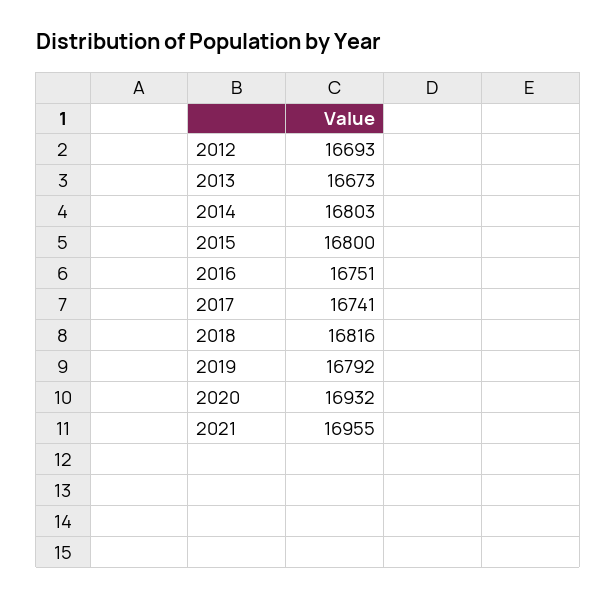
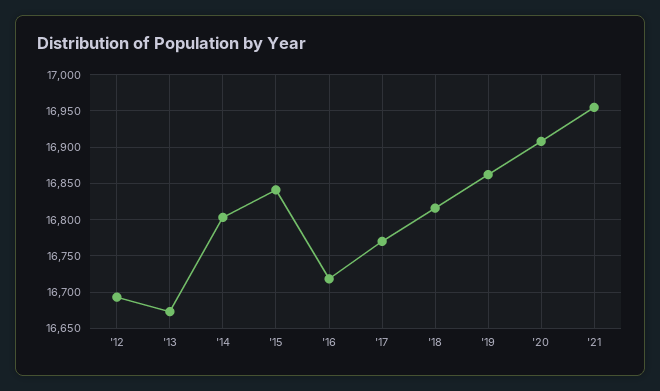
  {
    "2012": 16693,
    "2013": 16673,
    "2014": 16803,
-   "2015": 16800,
+   "2015": 16840,
-   "2016": 16751,
+   "2016": 16720,
-   "2017": 16741,
+   "2017": 16770,
    "2018": 16816,
-   "2019": 16792,
+   "2019": 16860,
-   "2020": 16932,
+   "2020": 16910,
    "2021": 16955
  }

